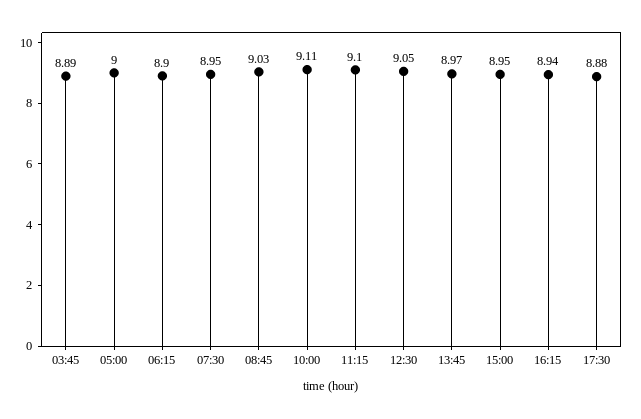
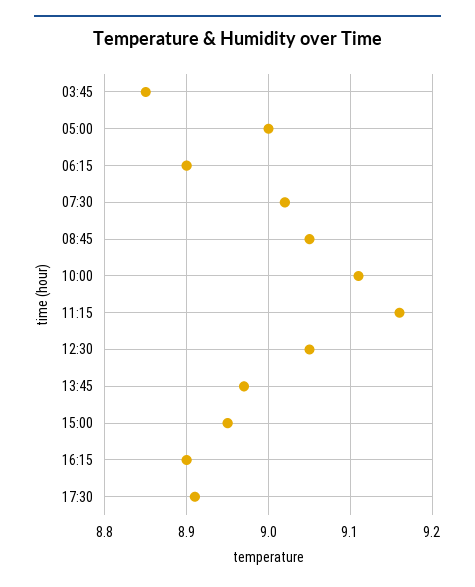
  {
-   "03:45": 8.89,
+   "03:45": 8.85,
    "05:00": 9,
    "06:15": 8.9,
-   "07:30": 8.95,
+   "07:30": 9.02,
-   "08:45": 9.03,
+   "08:45": 9.05,
    "10:00": 9.11,
-   "11:15": 9.1,
+   "11:15": 9.16,
    "12:30": 9.05,
    "13:45": 8.97,
    "15:00": 8.95,
-   "16:15": 8.94,
+   "16:15": 8.9,
-   "17:30": 8.88
+   "17:30": 8.91
  }

